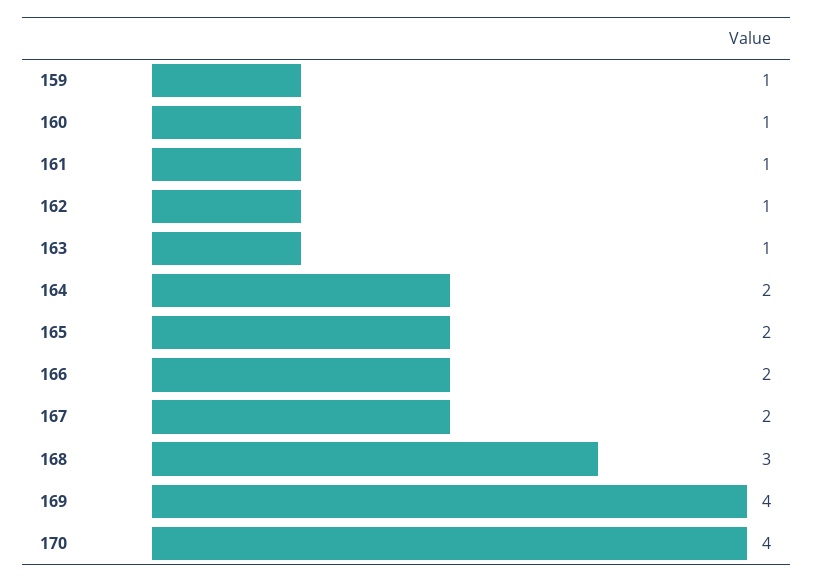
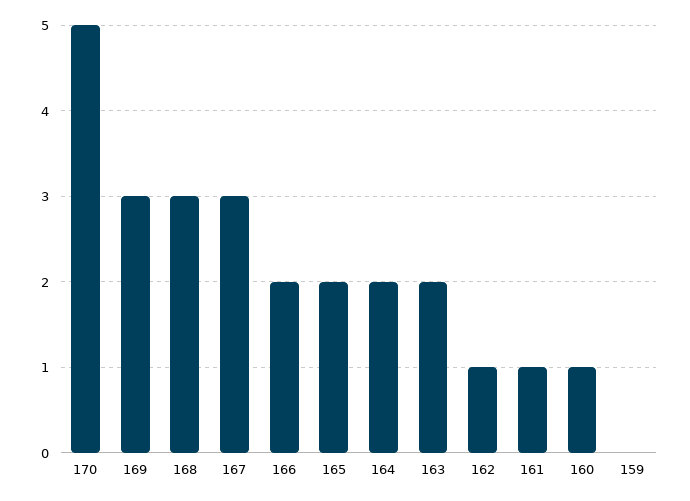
  {
-   "159": 1,
+   "159": 0,
    "160": 1,
    "161": 1,
    "162": 1,
-   "163": 1,
+   "163": 2,
    "164": 2,
    "165": 2,
    "166": 2,
-   "167": 2,
+   "167": 3,
    "168": 3,
-   "169": 4,
+   "169": 3,
-   "170": 4
+   "170": 5
  }

